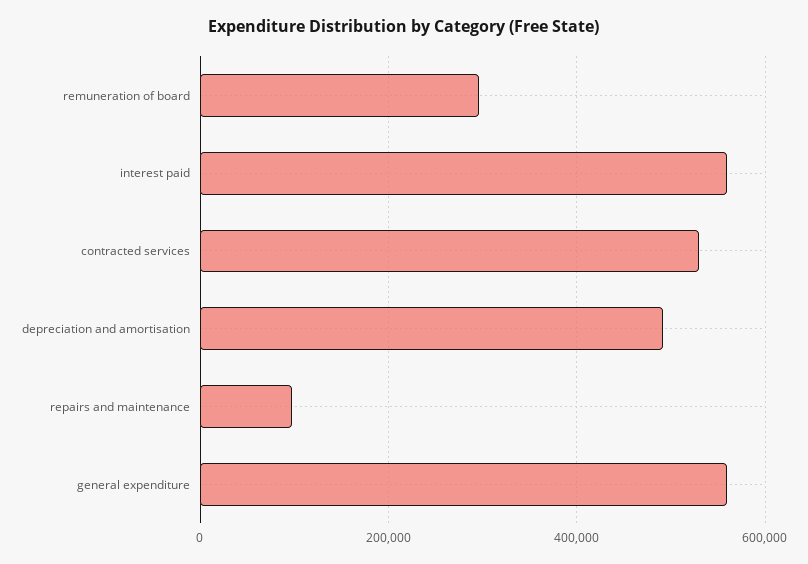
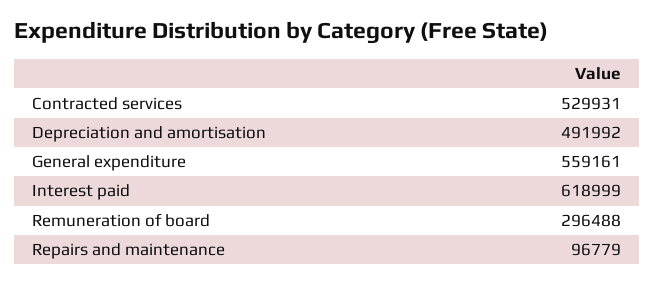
  {
    "remuneration of board": 296488,
-   "interest paid": 560000,
+   "interest paid": 618999,
    "contracted services": 529931,
    "depreciation and amortisation": 491992,
    "repairs and maintenance": 96779,
    "general expenditure": 559161
  }

